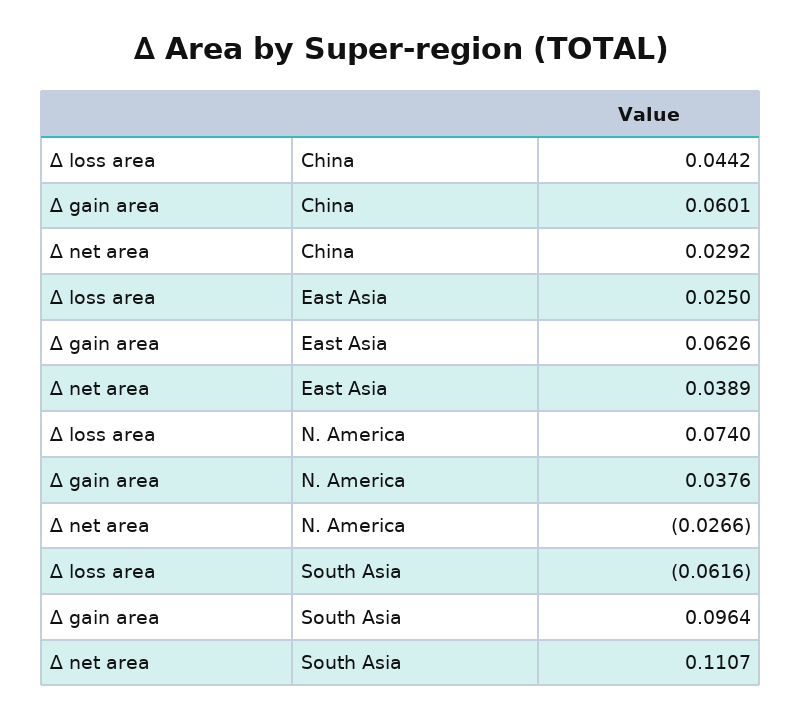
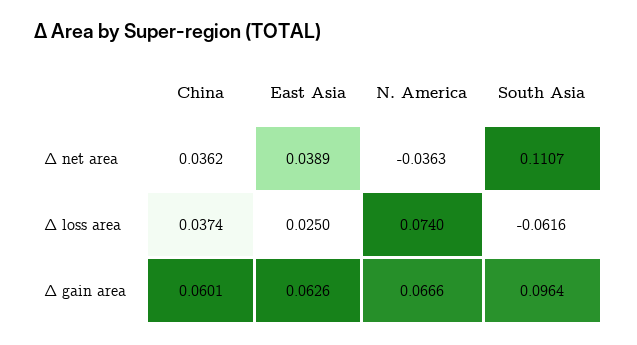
  {
    "∆ loss area": {
-     "China": 0.0442,
+     "China": 0.0374,
      "East Asia": 0.025,
      "N. America": 0.074,
      "South Asia": -0.0616
    },
    "∆ gain area": {
      "China": 0.0601,
      "East Asia": 0.0626,
-     "N. America": 0.0376,
+     "N. America": 0.0666,
      "South Asia": 0.0964
    },
    "∆ net area": {
-     "China": 0.0292,
+     "China": 0.0362,
      "East Asia": 0.0389,
-     "N. America": -0.0266,
+     "N. America": -0.0363,
      "South Asia": 0.1107
    }
  }

